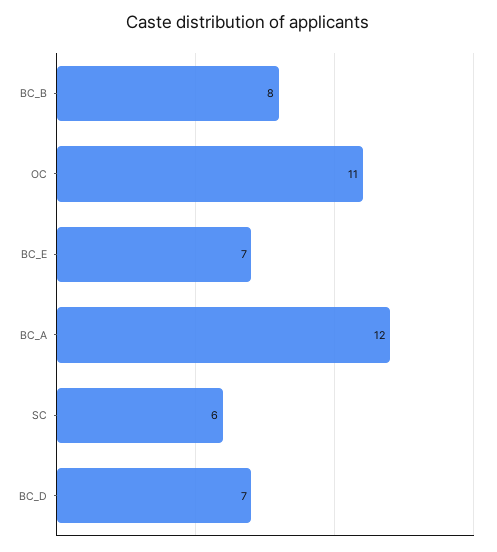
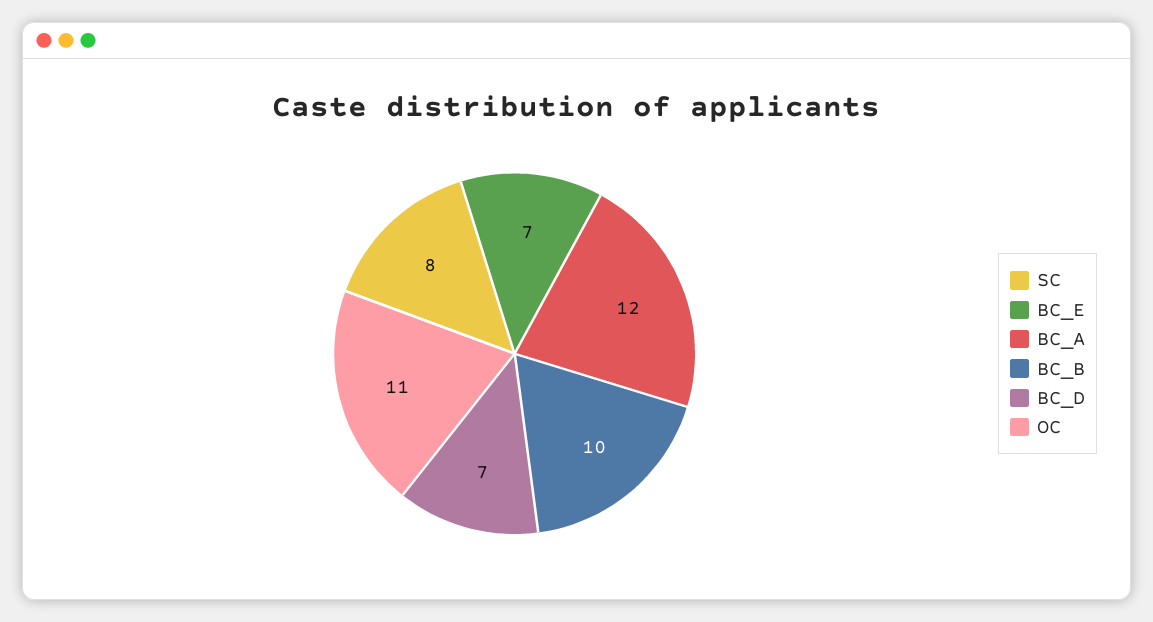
  {
-   "BC_B": 8,
+   "BC_B": 10,
    "OC": 11,
    "BC_E": 7,
    "BC_A": 12,
-   "SC": 6,
+   "SC": 8,
    "BC_D": 7
  }

